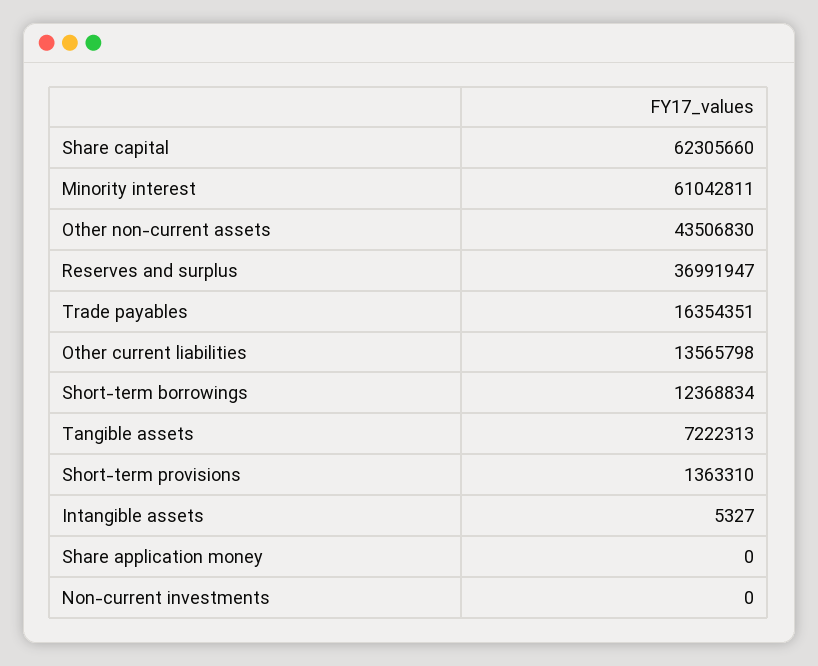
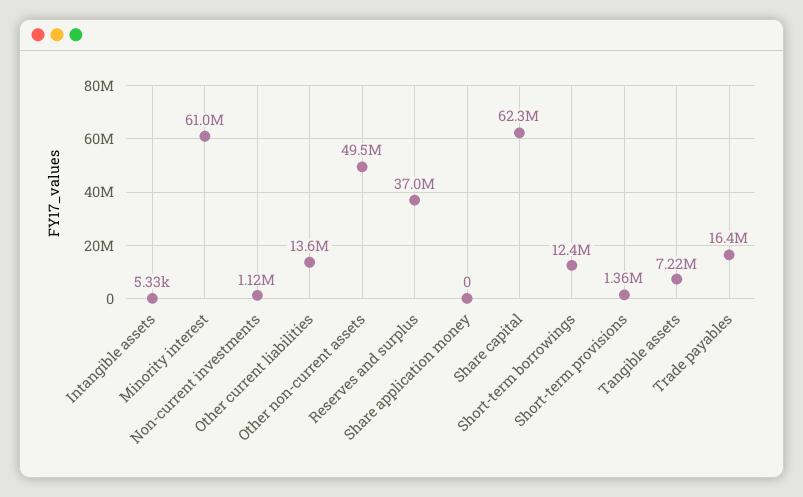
  {
    "Share capital": 62305660,
    "Minority interest": 61042811,
-   "Other non-current assets": 43506830,
+   "Other non-current assets": 49500000,
    "Reserves and surplus": 36991947,
    "Trade payables": 16354351,
    "Other current liabilities": 13565798,
    "Short-term borrowings": 12368834,
    "Tangible assets": 7222313,
    "Short-term provisions": 1363310,
    "Intangible assets": 5327,
    "Share application money": 0,
-   "Non-current investments": 0
+   "Non-current investments": 1120000
  }

